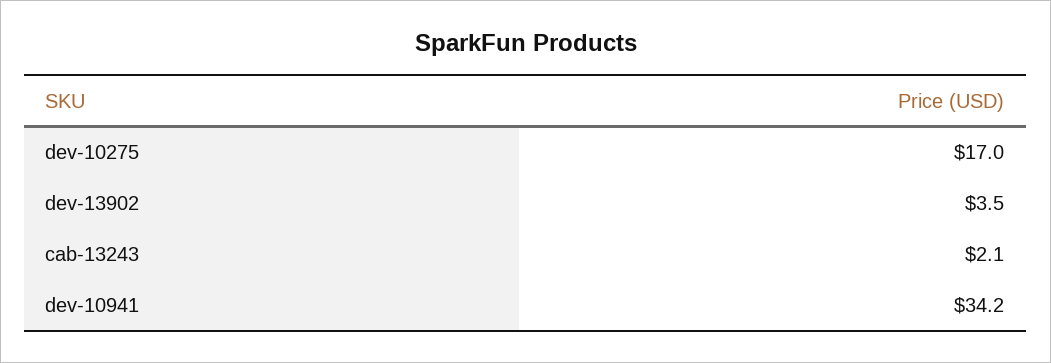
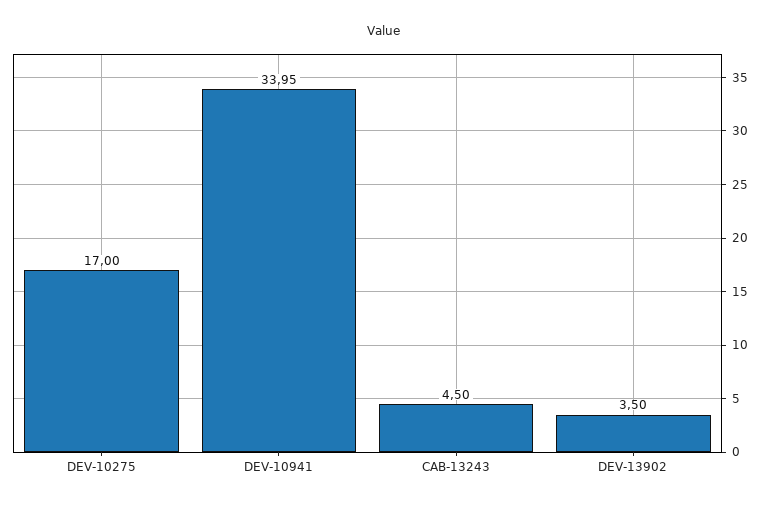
  {
    "dev-10275": 17,
    "dev-13902": 3.5,
-   "cab-13243": 2.1,
+   "cab-13243": 4.5,
-   "dev-10941": 34.2
+   "dev-10941": 33.95
  }

